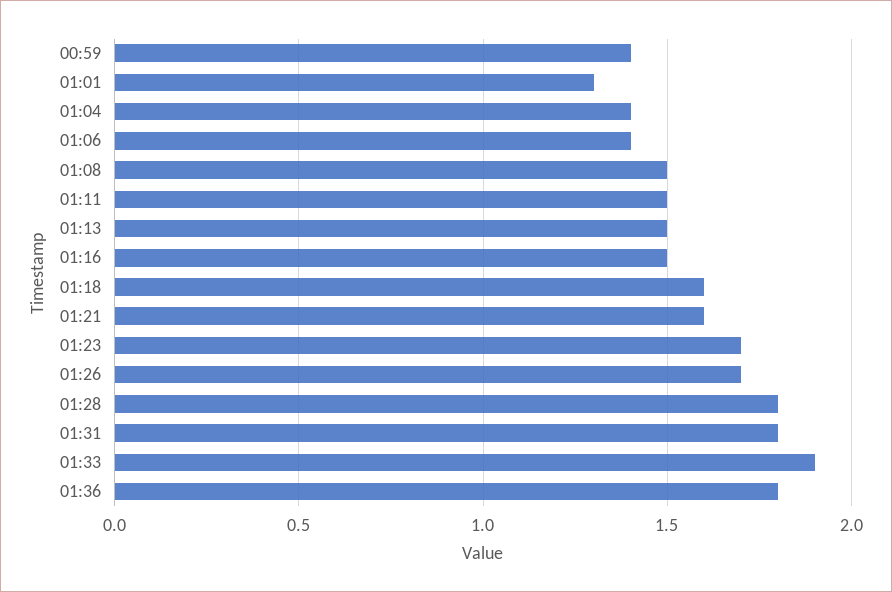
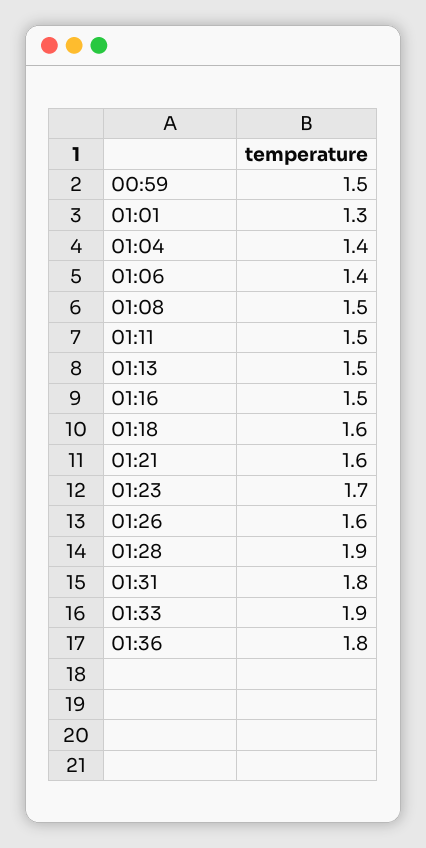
  {
-   "00:59": 1.4,
+   "00:59": 1.5,
    "01:01": 1.3,
    "01:04": 1.4,
    "01:06": 1.4,
    "01:08": 1.5,
    "01:11": 1.5,
    "01:13": 1.5,
    "01:16": 1.5,
    "01:18": 1.6,
    "01:21": 1.6,
    "01:23": 1.7,
-   "01:26": 1.7,
+   "01:26": 1.6,
-   "01:28": 1.8,
+   "01:28": 1.9,
    "01:31": 1.8,
    "01:33": 1.9,
    "01:36": 1.8
  }

